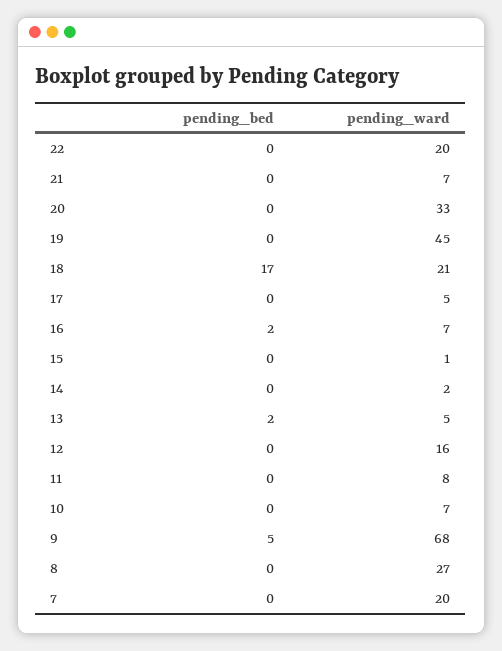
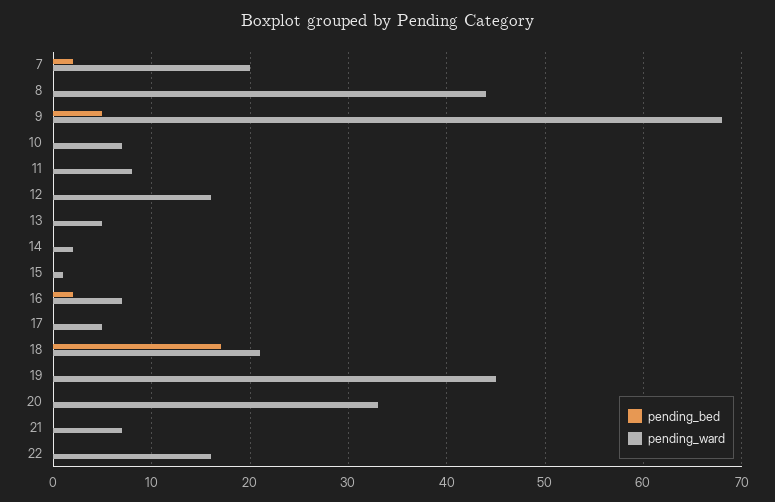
  {
    "pending_bed": {
      "22": 0,
      "21": 0,
      "20": 0,
      "19": 0,
      "18": 17,
      "17": 0,
      "16": 2,
      "15": 0,
      "14": 0,
-     "13": 2,
+     "13": 0,
      "12": 0,
      "11": 0,
      "10": 0,
      "9": 5,
      "8": 0,
-     "7": 0
+     "7": 2
    },
    "pending_ward": {
-     "22": 20,
+     "22": 16,
      "21": 7,
      "20": 33,
      "19": 45,
      "18": 21,
      "17": 5,
      "16": 7,
      "15": 1,
      "14": 2,
      "13": 5,
      "12": 16,
      "11": 8,
      "10": 7,
      "9": 68,
-     "8": 27,
+     "8": 44,
      "7": 20
    }
  }

